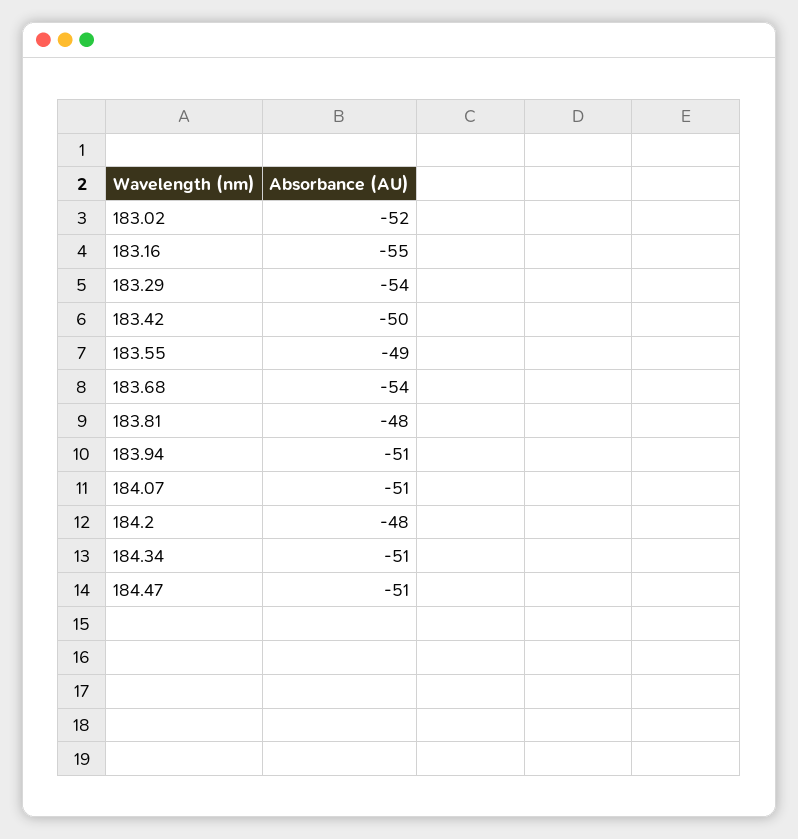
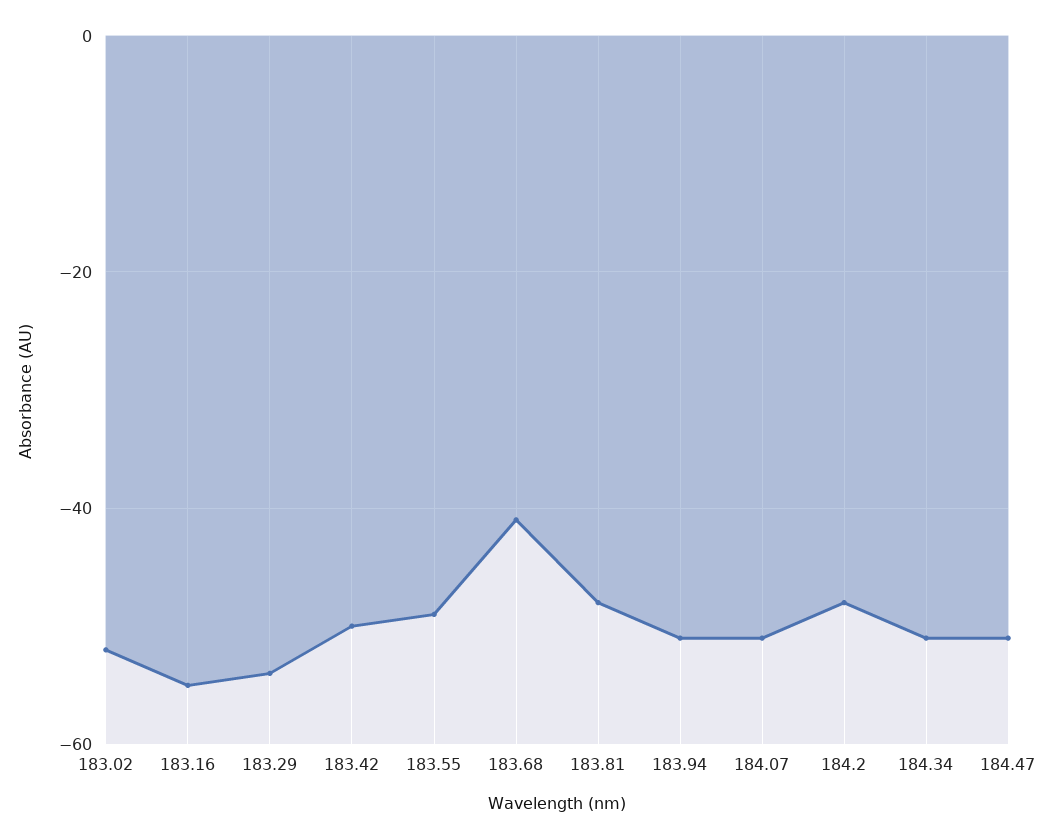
  {
    "183.02": -52,
    "183.16": -55,
    "183.29": -54,
    "183.42": -50,
    "183.55": -49,
-   "183.68": -54,
+   "183.68": -40,
    "183.81": -48,
    "183.94": -51,
    "184.07": -51,
    "184.2": -48,
    "184.34": -51,
    "184.47": -51
  }

